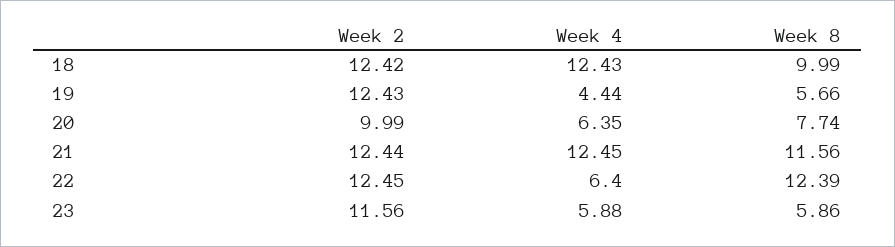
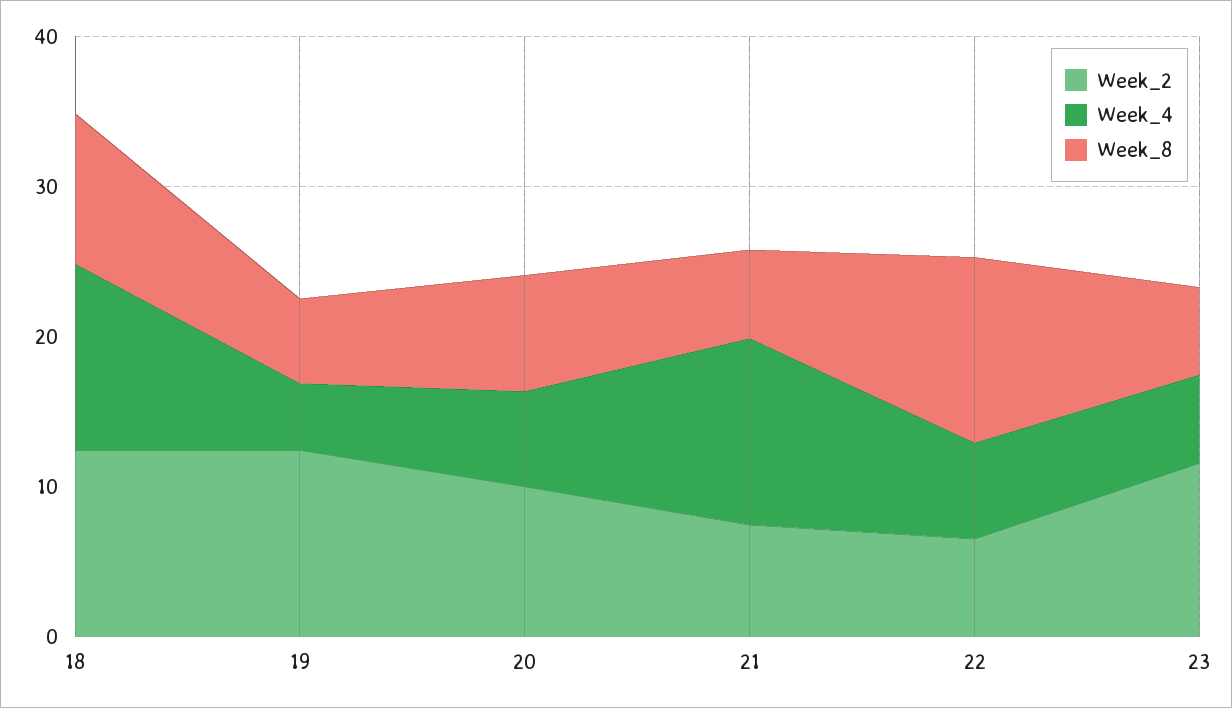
  {
    "Week 2": {
      "18": 12.42,
      "19": 12.43,
      "20": 9.99,
-     "21": 12.44,
+     "21": 8,
-     "22": 12.45,
+     "22": 6,
      "23": 11.56
    },
    "Week 4": {
      "18": 12.43,
      "19": 4.44,
      "20": 6.35,
      "21": 12.45,
      "22": 6.4,
      "23": 5.88
    },
    "Week 8": {
      "18": 9.99,
      "19": 5.66,
      "20": 7.74,
-     "21": 11.56,
+     "21": 6,
      "22": 12.39,
      "23": 5.86
    }
  }

